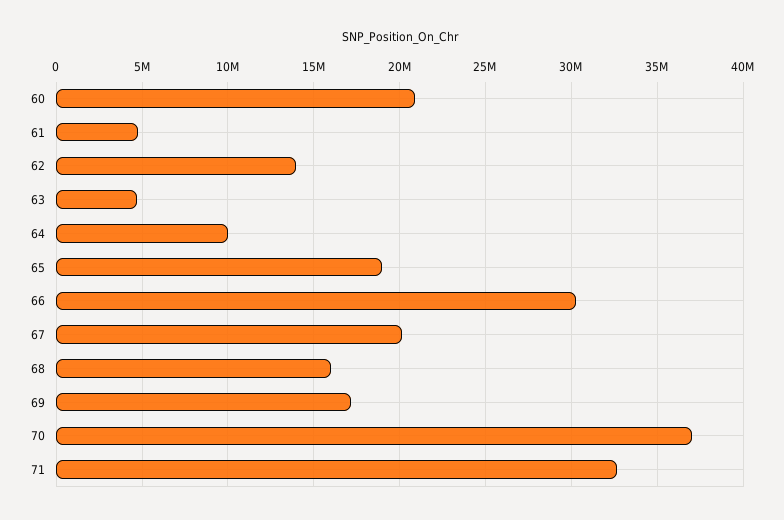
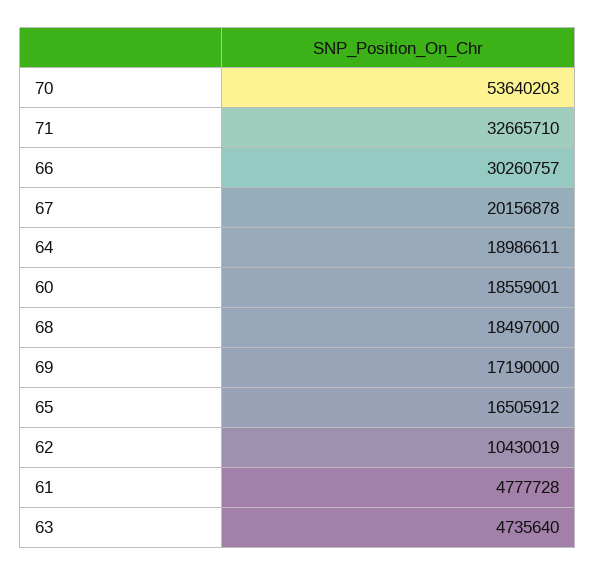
  {
-   "60": 21000000,
+   "60": 18559001,
    "61": 4777728,
-   "62": 14000000,
+   "62": 10430019,
    "63": 4735640,
-   "64": 10000000,
+   "64": 18986611,
-   "65": 19000000,
+   "65": 16505912,
    "66": 30260757,
    "67": 20156878,
-   "68": 16000000,
+   "68": 18497000,
    "69": 17190000,
-   "70": 37000000,
+   "70": 53640203,
    "71": 32665710
  }

